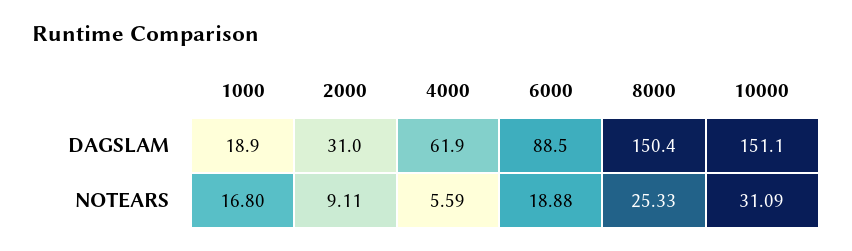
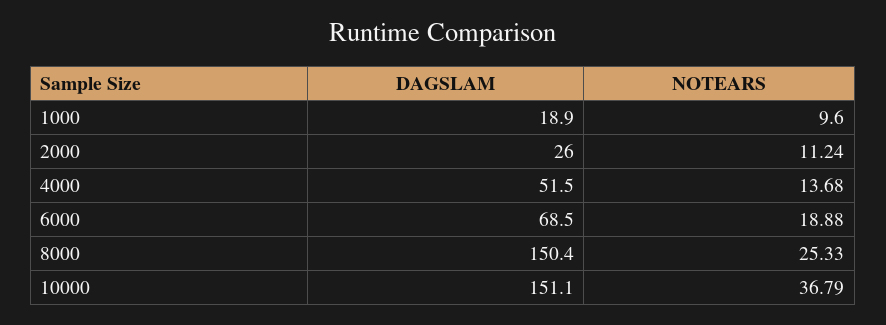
  {
    "1000": {
      "DAGSLAM": 18.9,
-     "NOTEARS": 16.8
+     "NOTEARS": 9.6
    },
    "2000": {
-     "DAGSLAM": 31,
+     "DAGSLAM": 26,
-     "NOTEARS": 9.11
+     "NOTEARS": 11.24
    },
    "4000": {
-     "DAGSLAM": 61.9,
+     "DAGSLAM": 51.5,
-     "NOTEARS": 5.59
+     "NOTEARS": 13.68
    },
    "6000": {
-     "DAGSLAM": 88.5,
+     "DAGSLAM": 68.5,
      "NOTEARS": 18.88
    },
    "8000": {
      "DAGSLAM": 150.4,
      "NOTEARS": 25.33
    },
    "10000": {
      "DAGSLAM": 151.1,
-     "NOTEARS": 31.09
+     "NOTEARS": 36.79
    }
  }

